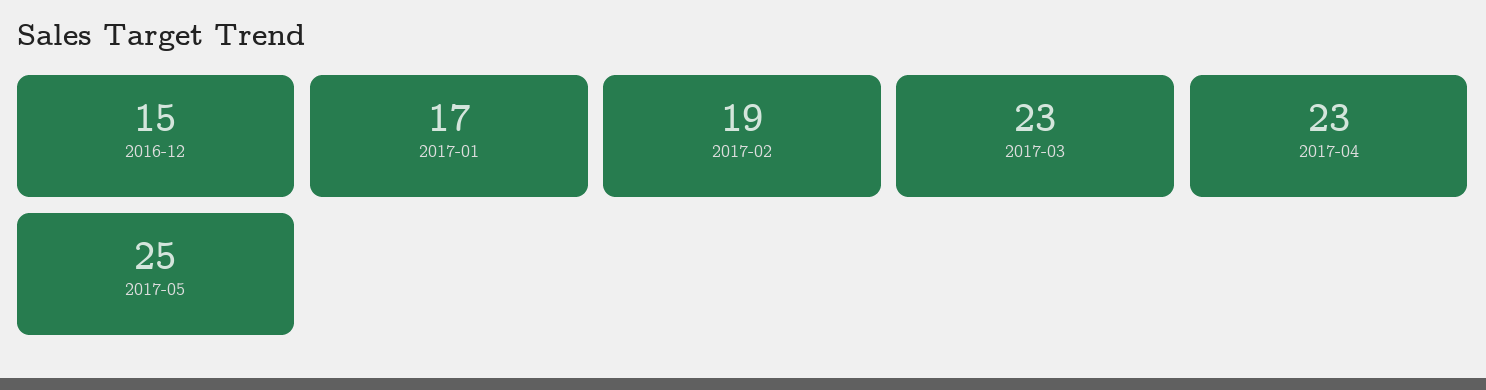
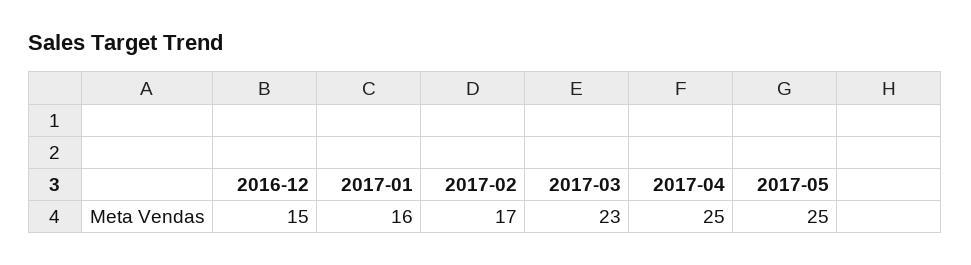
  {
    "2016-12": 15,
-   "2017-01": 17,
+   "2017-01": 16,
-   "2017-02": 19,
+   "2017-02": 17,
    "2017-03": 23,
-   "2017-04": 23,
+   "2017-04": 25,
    "2017-05": 25
  }

